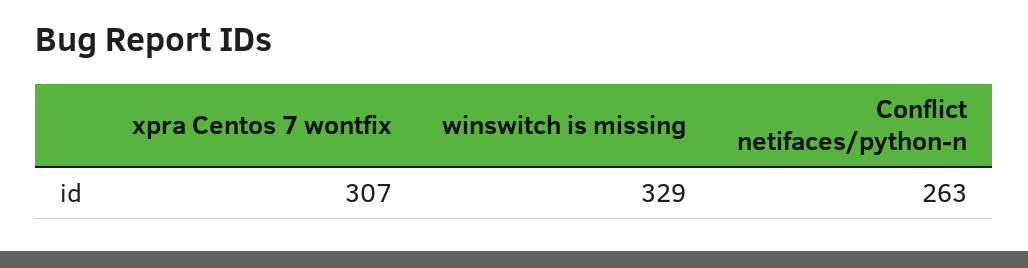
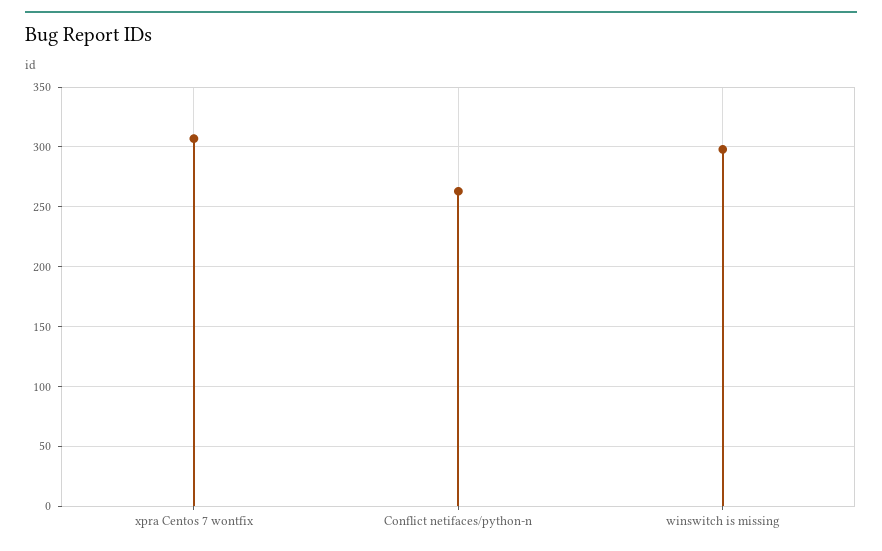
  {
    "xpra Centos 7 wontfix": 307,
-   "winswitch is missing": 329,
+   "winswitch is missing": 300,
    "Conflict netifaces/python-n": 263
  }

